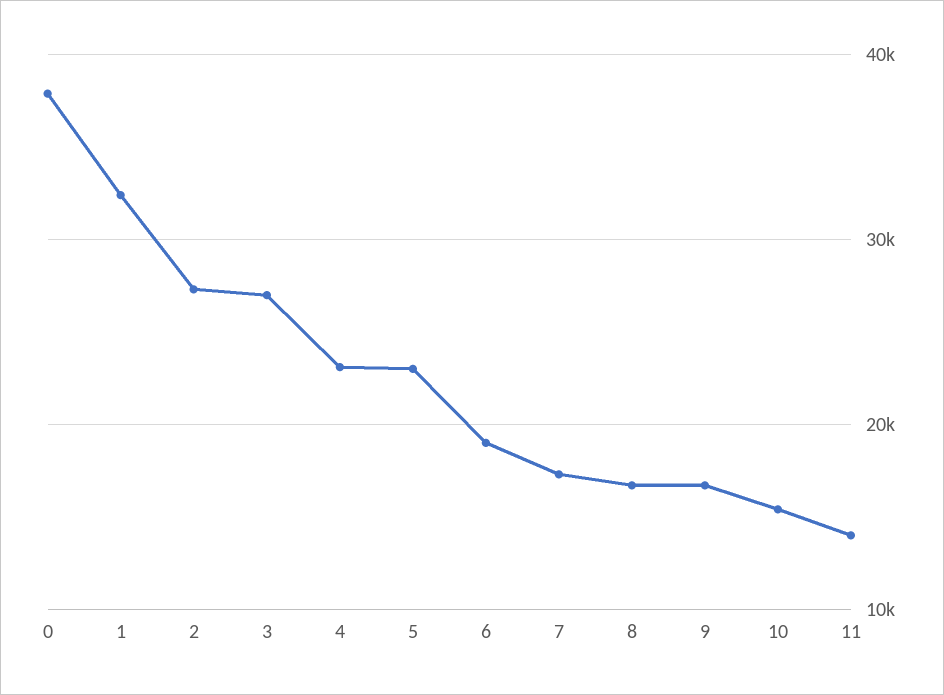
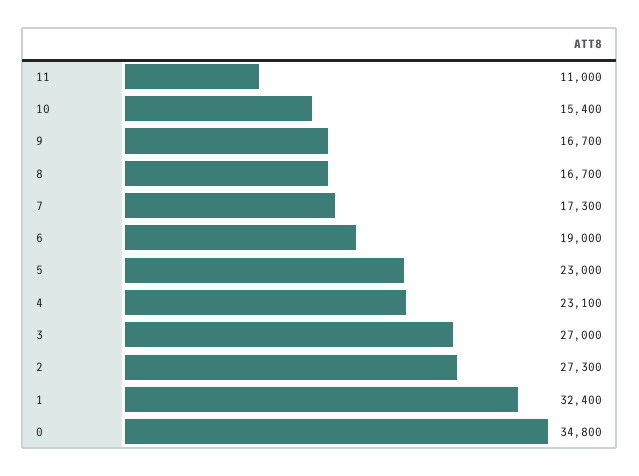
  {
-   "0": 38000,
+   "0": 34800,
    "1": 32400,
    "2": 27300,
    "3": 27000,
    "4": 23100,
    "5": 23000,
    "6": 19000,
    "7": 17300,
    "8": 16700,
    "9": 16700,
    "10": 15400,
-   "11": 14000
+   "11": 11000
  }

